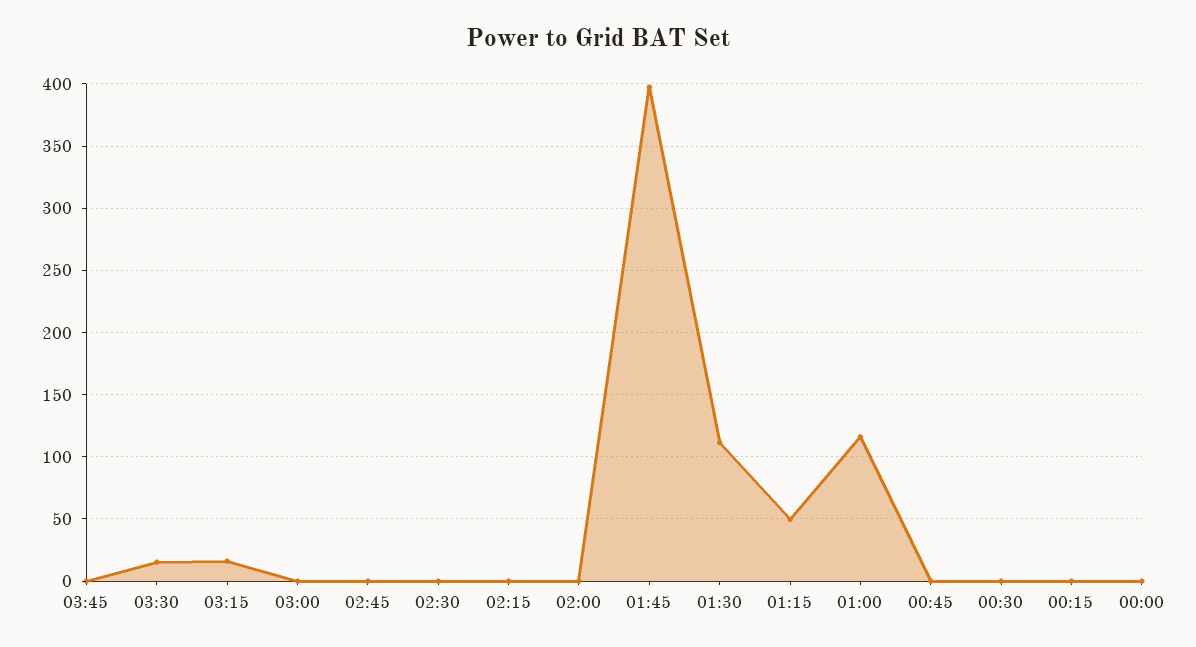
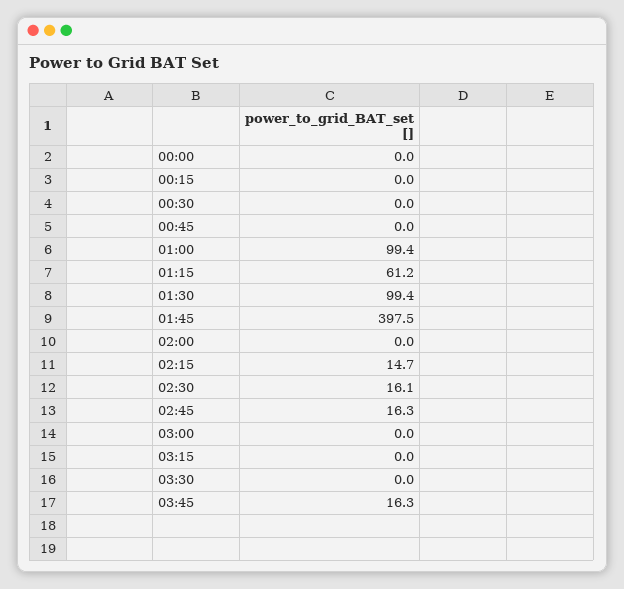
  {
-   "03:45": 0,
+   "03:45": 16.3,
-   "03:30": 15,
+   "03:30": 0,
-   "03:15": 15,
+   "03:15": 0,
    "03:00": 0,
-   "02:45": 0,
+   "02:45": 16.3,
-   "02:30": 0,
+   "02:30": 16.1,
-   "02:15": 0,
+   "02:15": 14.7,
    "02:00": 0,
    "01:45": 397.5,
-   "01:30": 110,
+   "01:30": 99.4,
-   "01:15": 50,
+   "01:15": 61.2,
-   "01:00": 115,
+   "01:00": 99.4,
    "00:45": 0,
    "00:30": 0,
    "00:15": 0,
    "00:00": 0
  }

